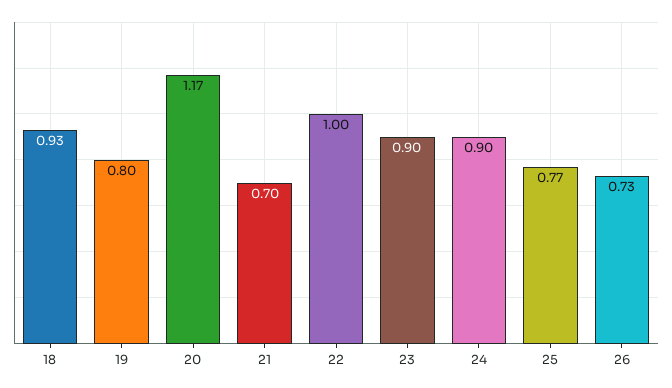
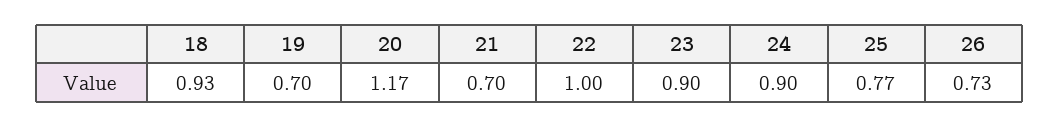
  {
    "18": 0.93,
-   "19": 0.8,
+   "19": 0.7,
    "20": 1.17,
    "21": 0.7,
    "22": 1,
    "23": 0.9,
    "24": 0.9,
    "25": 0.77,
    "26": 0.73
  }

